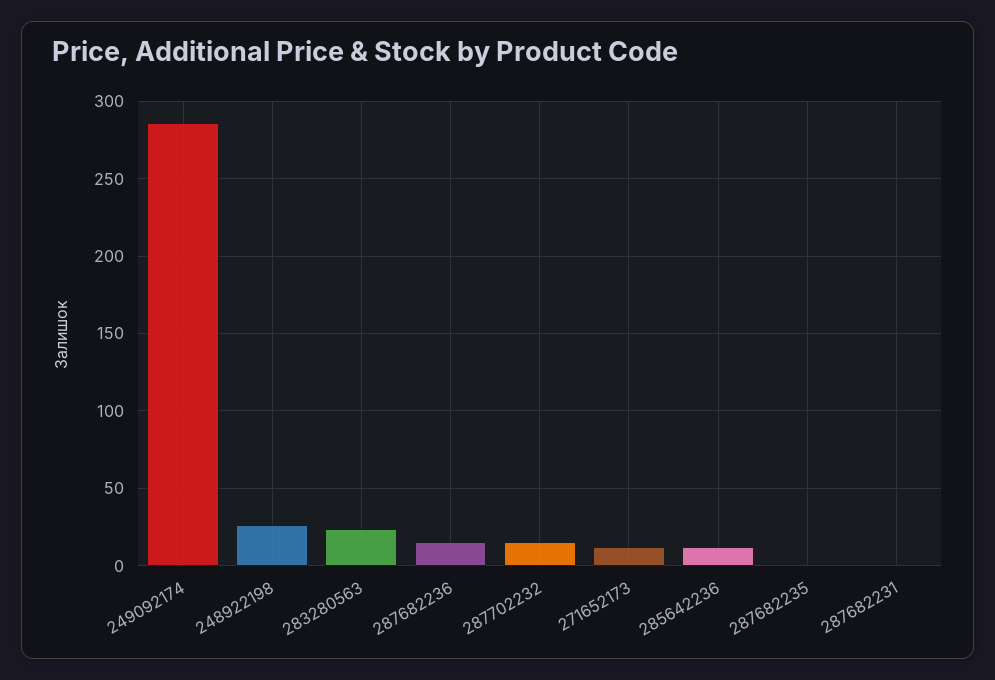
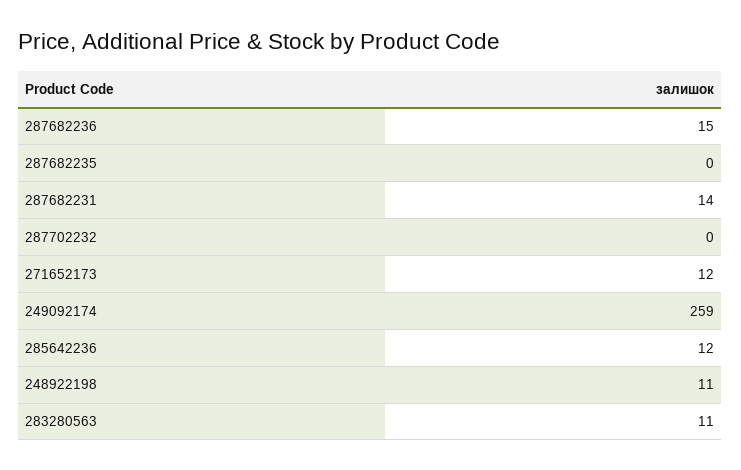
  {
-   "249092174": 285,
+   "249092174": 259,
-   "248922198": 25,
+   "248922198": 11,
-   "283280563": 25,
+   "283280563": 11,
    "287682236": 15,
-   "287702232": 15,
+   "287702232": 0,
    "271652173": 12,
    "285642236": 12,
    "287682235": 0,
-   "287682231": 0
+   "287682231": 14
  }

